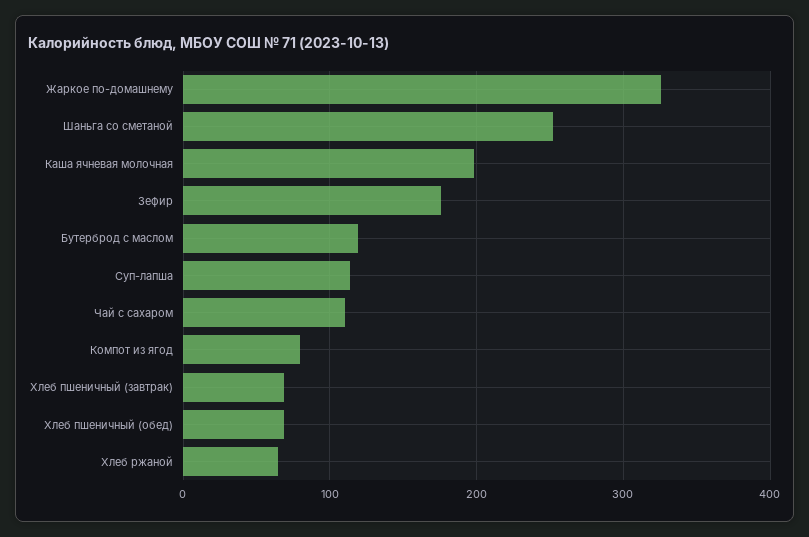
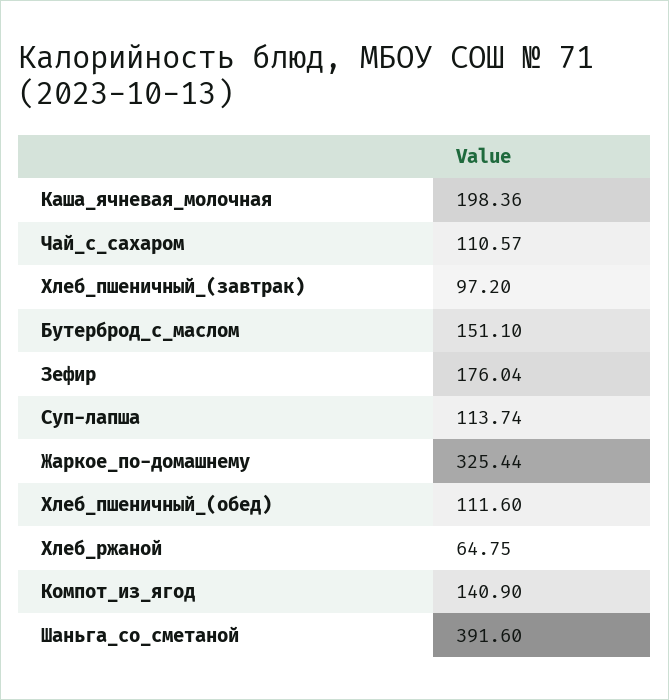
  {
    "Жаркое по-домашнему": 325.44,
-   "Шаньга со сметаной": 250,
+   "Шаньга со сметаной": 391.6,
    "Каша ячневая молочная": 198.36,
    "Зефир": 176.04,
-   "Бутерброд с маслом": 120,
+   "Бутерброд с маслом": 151.1,
    "Суп-лапша": 113.74,
    "Чай с сахаром": 110.57,
-   "Компот из ягод": 80,
+   "Компот из ягод": 140.9,
-   "Хлеб пшеничный (завтрак)": 70,
+   "Хлеб пшеничный (завтрак)": 97.2,
-   "Хлеб пшеничный (обед)": 70,
+   "Хлеб пшеничный (обед)": 111.6,
    "Хлеб ржаной": 64.75
  }

